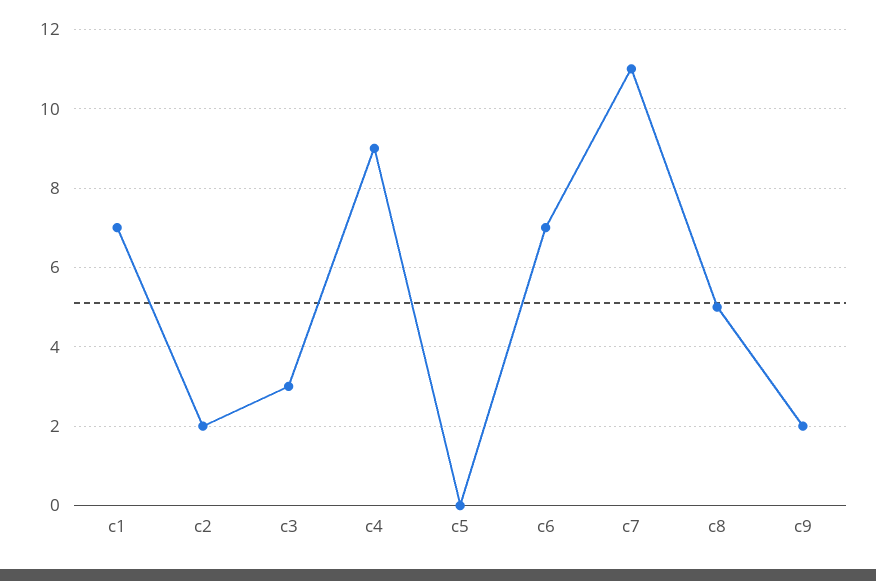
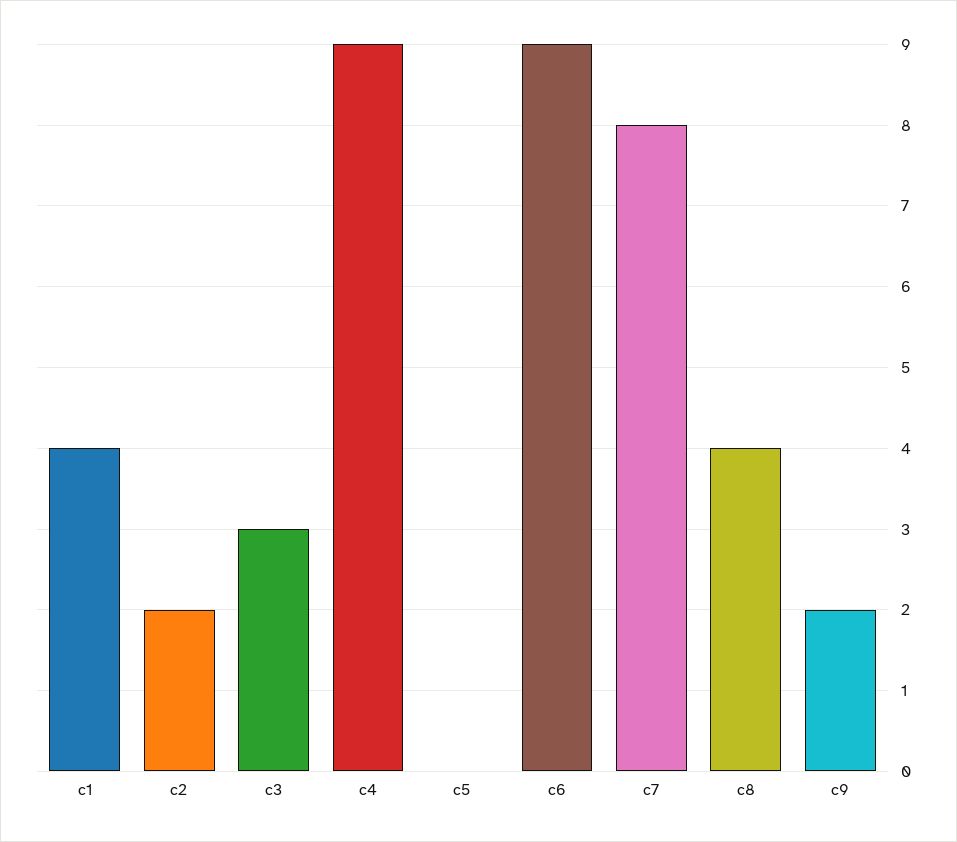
  {
-   "c1": 7,
+   "c1": 4,
    "c2": 2,
    "c3": 3,
    "c4": 9,
    "c5": 0,
-   "c6": 7,
+   "c6": 9,
-   "c7": 11,
+   "c7": 8,
-   "c8": 5,
+   "c8": 4,
    "c9": 2
  }

